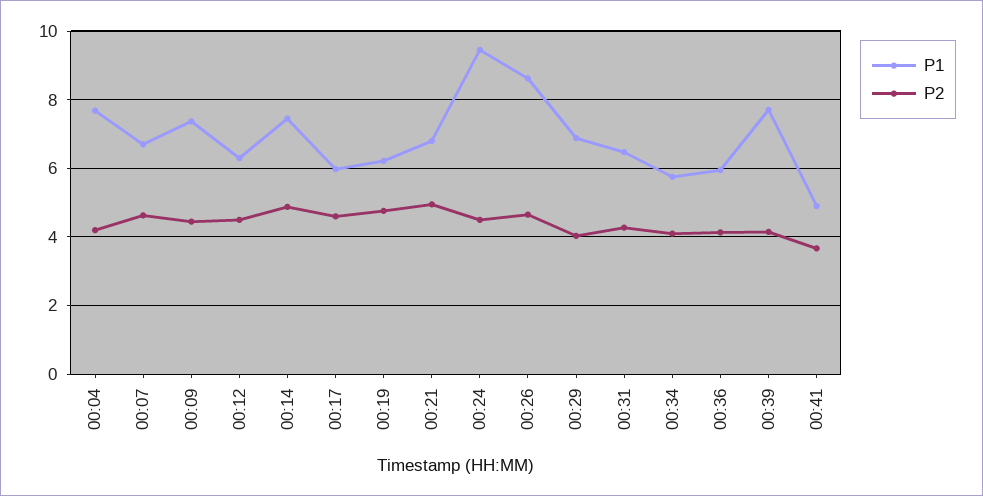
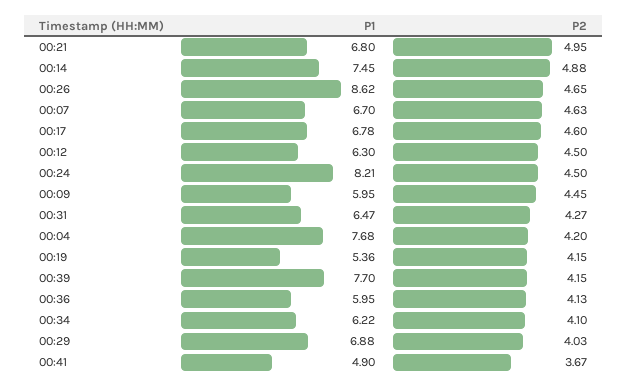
  {
    "P1": {
      "00:04": 7.68,
      "00:07": 6.7,
-     "00:09": 7.4,
+     "00:09": 5.95,
      "00:12": 6.3,
      "00:14": 7.45,
-     "00:17": 6,
+     "00:17": 6.78,
-     "00:19": 6.2,
+     "00:19": 5.36,
      "00:21": 6.8,
-     "00:24": 9.4,
+     "00:24": 8.21,
      "00:26": 8.62,
      "00:29": 6.88,
      "00:31": 6.47,
-     "00:34": 5.8,
+     "00:34": 6.22,
      "00:36": 5.95,
      "00:39": 7.7,
      "00:41": 4.9
    },
    "P2": {
      "00:04": 4.2,
      "00:07": 4.63,
      "00:09": 4.45,
      "00:12": 4.5,
      "00:14": 4.88,
      "00:17": 4.6,
-     "00:19": 4.8,
+     "00:19": 4.15,
      "00:21": 4.95,
      "00:24": 4.5,
      "00:26": 4.65,
      "00:29": 4.03,
      "00:31": 4.27,
      "00:34": 4.1,
      "00:36": 4.13,
      "00:39": 4.15,
      "00:41": 3.67
    }
  }

